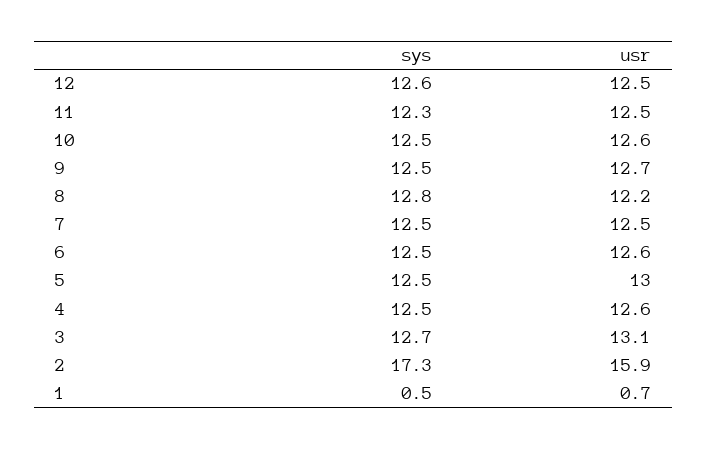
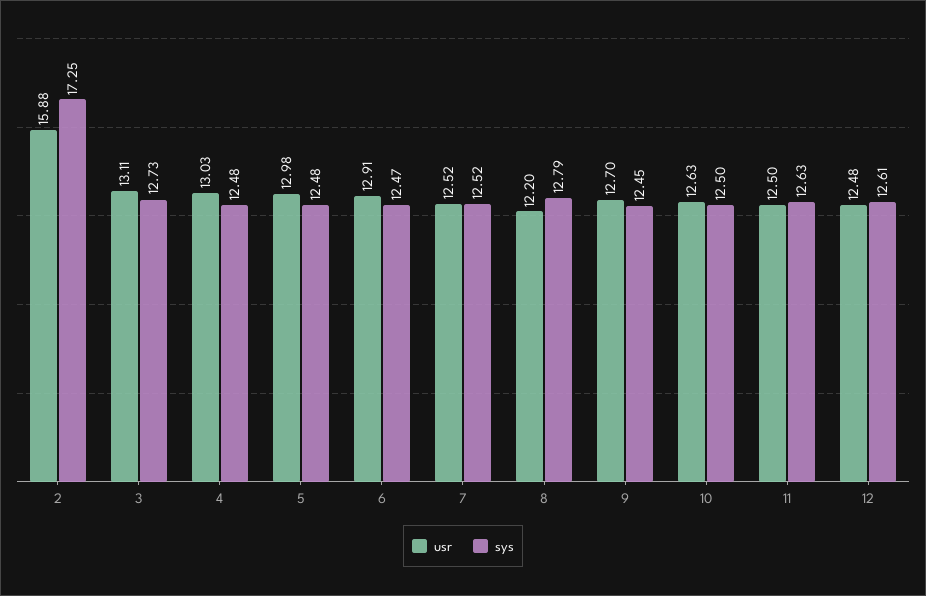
  {
    "sys": {
      "12": 12.61,
-     "11": 12.3,
+     "11": 12.63,
      "10": 12.5,
      "9": 12.45,
      "8": 12.79,
      "7": 12.52,
      "6": 12.47,
      "5": 12.48,
      "4": 12.48,
      "3": 12.73,
-     "2": 17.25,
+     "2": 17.25
-     "1": 0.5
    },
    "usr": {
      "12": 12.48,
      "11": 12.5,
      "10": 12.63,
      "9": 12.7,
      "8": 12.2,
      "7": 12.52,
-     "6": 12.6,
+     "6": 12.91,
      "5": 12.98,
-     "4": 12.6,
+     "4": 13.03,
      "3": 13.11,
-     "2": 15.88,
+     "2": 15.88
-     "1": 0.7
    }
  }

